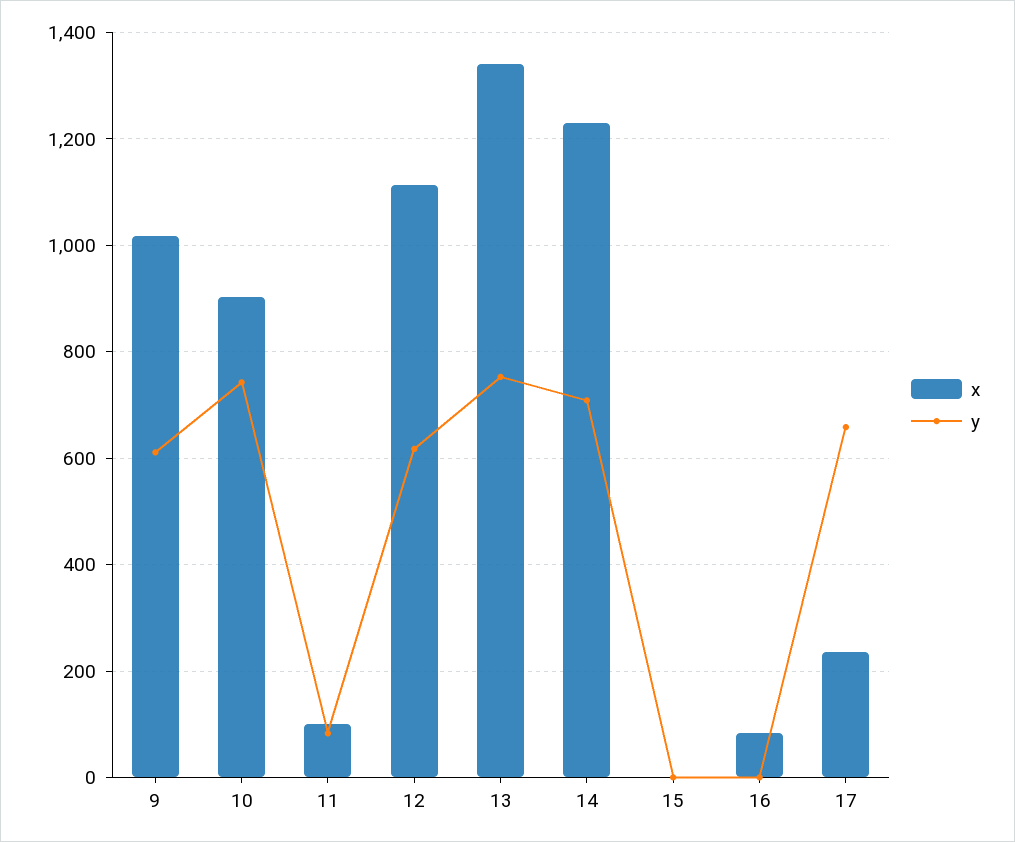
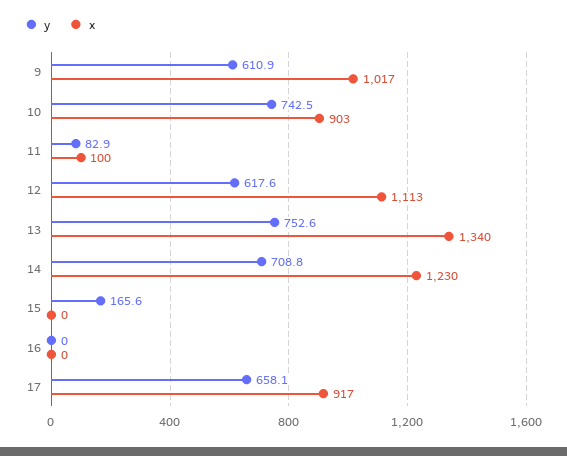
  {
    "x": {
      "9": 1017,
      "10": 903,
      "11": 100,
      "12": 1113,
      "13": 1340,
      "14": 1230,
      "15": 0,
-     "16": 80,
+     "16": 0,
-     "17": 240
+     "17": 917
    },
    "y": {
      "9": 610.9,
      "10": 742.5,
      "11": 82.9,
      "12": 617.6,
      "13": 752.6,
      "14": 708.8,
-     "15": 0,
+     "15": 165.6,
      "16": 0,
      "17": 658.1
    }
  }

